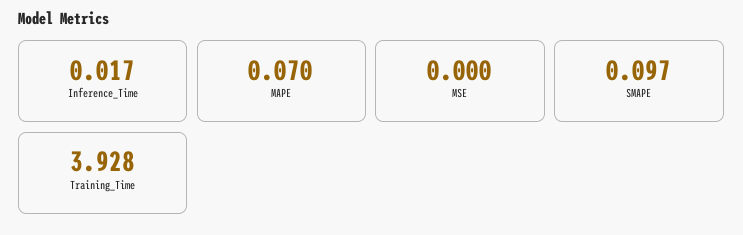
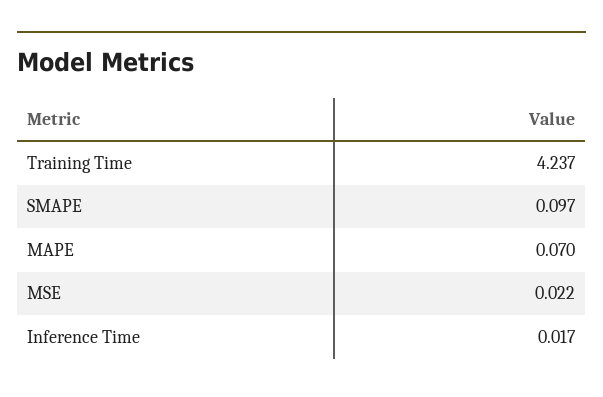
  {
    "Inference_Time": 0.017,
    "MAPE": 0.07,
-   "MSE": 0,
+   "MSE": 0.022,
    "SMAPE": 0.097,
-   "Training_Time": 3.928
+   "Training_Time": 4.237
  }

